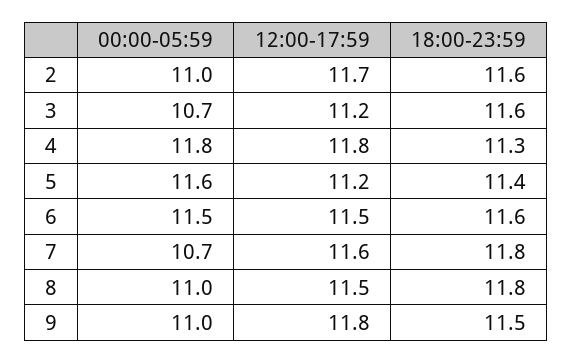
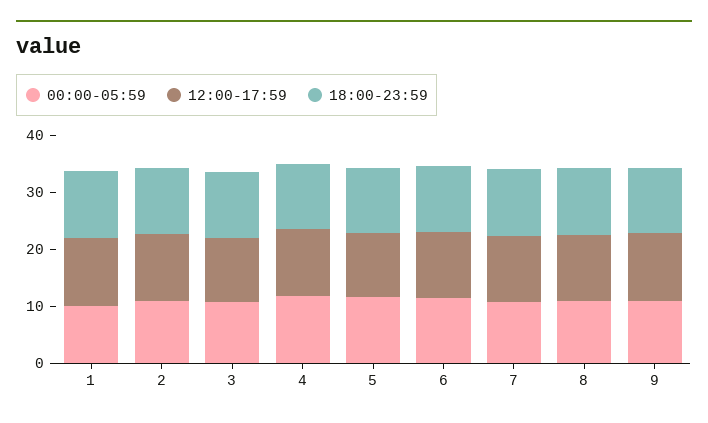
  {
    "00:00-05:59": {
      "2": 11,
      "3": 10.7,
      "4": 11.8,
      "5": 11.6,
      "6": 11.5,
      "7": 10.7,
      "8": 11,
-     "9": 11
+     "9": 11,
+     "1": 10
    },
    "12:00-17:59": {
      "2": 11.7,
      "3": 11.2,
      "4": 11.8,
      "5": 11.2,
      "6": 11.5,
      "7": 11.6,
      "8": 11.5,
-     "9": 11.8
+     "9": 11.8,
+     "1": 12
    },
    "18:00-23:59": {
      "2": 11.6,
      "3": 11.6,
      "4": 11.3,
      "5": 11.4,
      "6": 11.6,
      "7": 11.8,
      "8": 11.8,
-     "9": 11.5
+     "9": 11.5,
+     "1": 12
    }
  }

